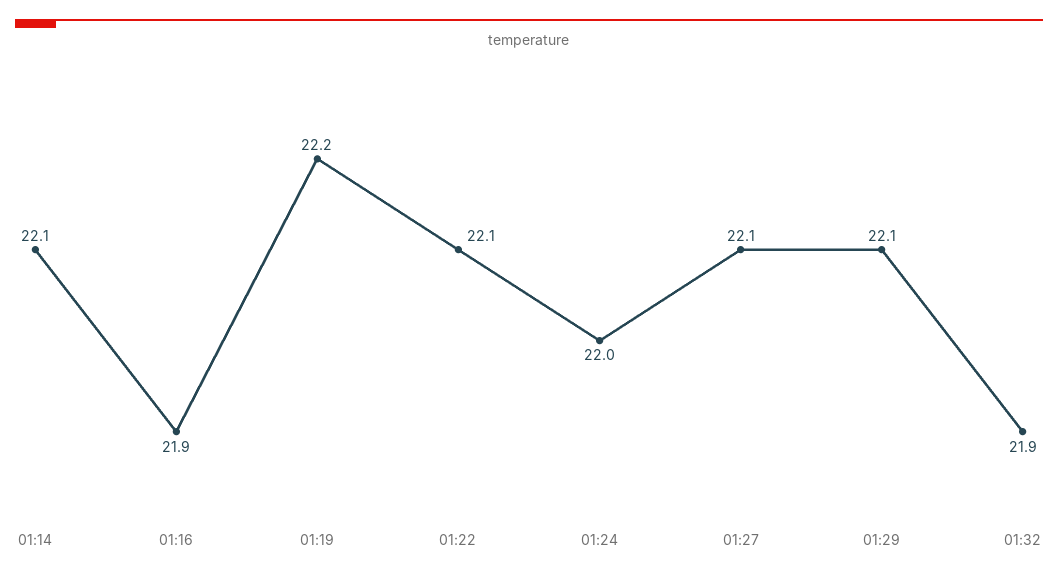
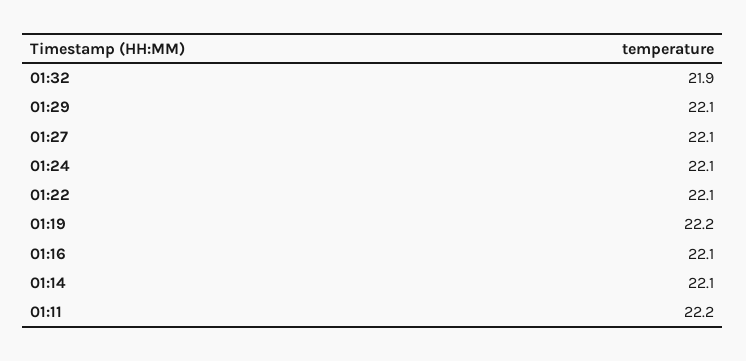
  {
    "01:14": 22.1,
-   "01:16": 21.9,
+   "01:16": 22.1,
    "01:19": 22.2,
    "01:22": 22.1,
-   "01:24": 22,
+   "01:24": 22.1,
    "01:27": 22.1,
    "01:29": 22.1,
-   "01:32": 21.9
+   "01:32": 21.9,
+   "01:11": 22.2
  }

